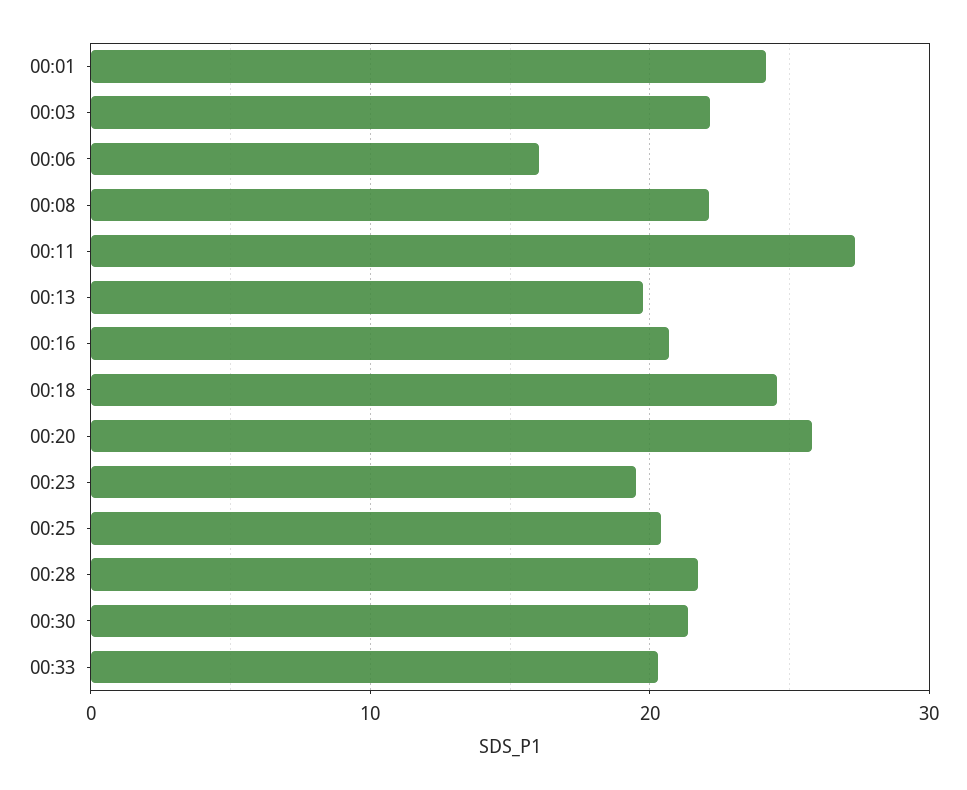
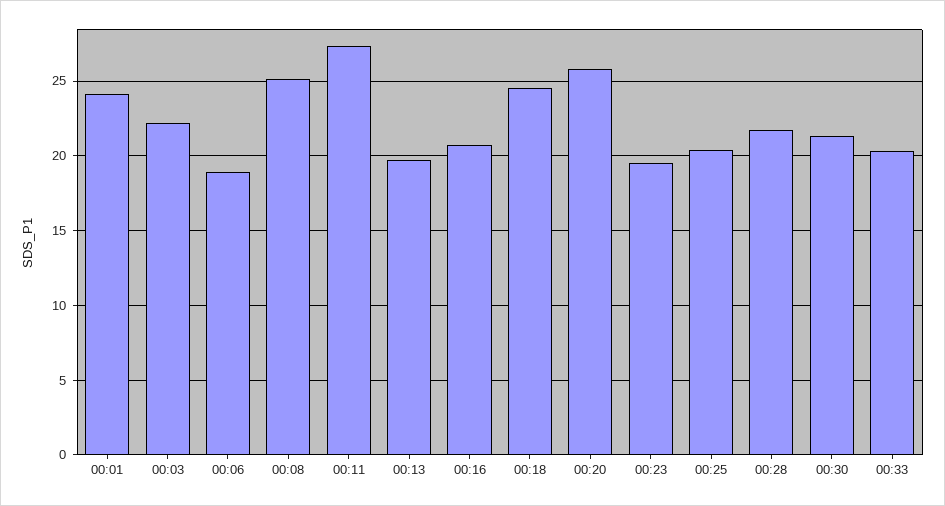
  {
    "00:01": 24,
    "00:03": 22,
-   "00:06": 16,
+   "00:06": 19,
-   "00:08": 22,
+   "00:08": 25,
    "00:11": 27.5,
    "00:13": 20,
    "00:16": 20.5,
    "00:18": 24.5,
    "00:20": 26,
    "00:23": 19.5,
    "00:25": 20.5,
    "00:28": 21.5,
    "00:30": 21.5,
    "00:33": 20.5
  }

